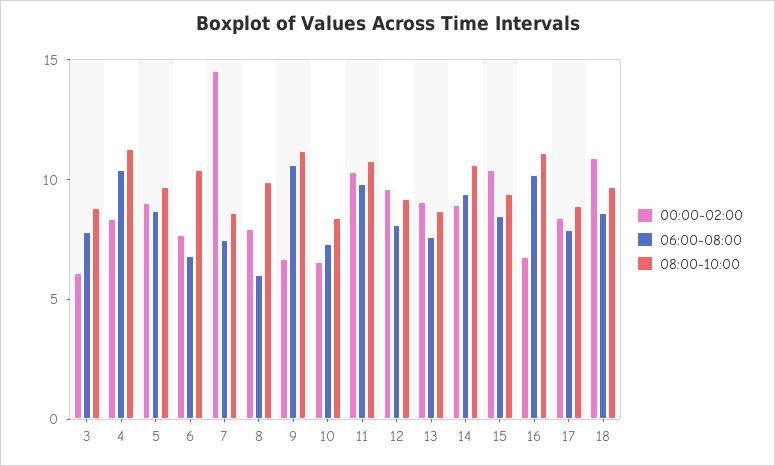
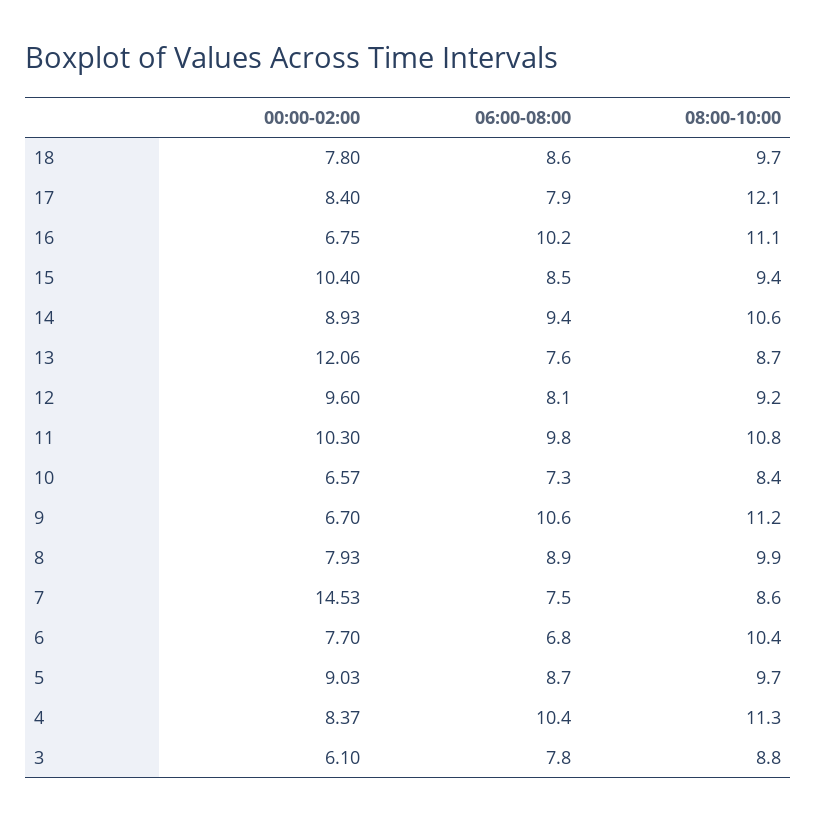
  {
    "00:00-02:00": {
      "3": 6.1,
      "4": 8.37,
      "5": 9.03,
      "6": 7.7,
      "7": 14.53,
      "8": 7.93,
      "9": 6.7,
      "10": 6.57,
      "11": 10.3,
      "12": 9.6,
-     "13": 9,
+     "13": 12.06,
      "14": 8.93,
      "15": 10.4,
      "16": 6.75,
      "17": 8.4,
-     "18": 11
+     "18": 7.8
    },
    "06:00-08:00": {
      "3": 7.8,
      "4": 10.4,
      "5": 8.7,
      "6": 6.8,
      "7": 7.5,
-     "8": 6,
+     "8": 8.9,
      "9": 10.6,
      "10": 7.3,
      "11": 9.8,
      "12": 8.1,
      "13": 7.6,
      "14": 9.4,
      "15": 8.5,
      "16": 10.2,
      "17": 7.9,
      "18": 8.6
    },
    "08:00-10:00": {
      "3": 8.8,
      "4": 11.3,
      "5": 9.7,
      "6": 10.4,
      "7": 8.6,
      "8": 9.9,
      "9": 11.2,
      "10": 8.4,
      "11": 10.8,
      "12": 9.2,
      "13": 8.7,
      "14": 10.6,
      "15": 9.4,
      "16": 11.1,
-     "17": 9,
+     "17": 12.1,
      "18": 9.7
    }
  }

